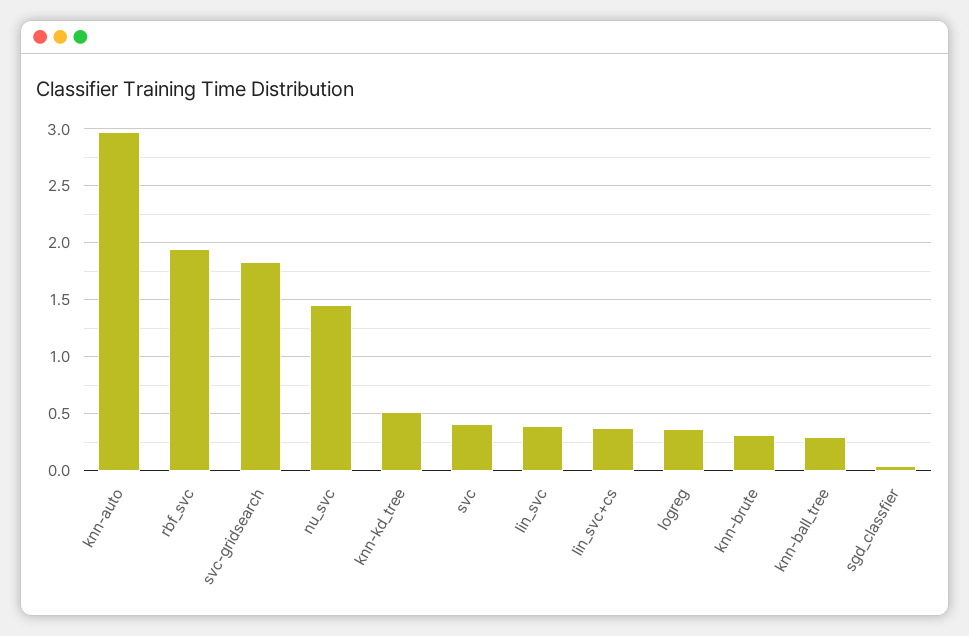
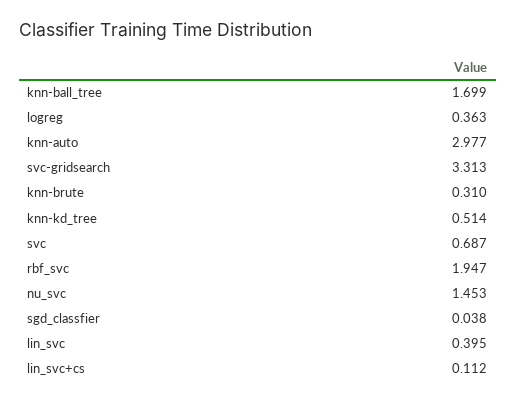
  {
    "knn-auto": 2.977,
    "rbf_svc": 1.947,
-   "svc-gridsearch": 1.8,
+   "svc-gridsearch": 3.313,
    "nu_svc": 1.453,
    "knn-kd_tree": 0.514,
-   "svc": 0.4,
+   "svc": 0.687,
    "lin_svc": 0.395,
-   "lin_svc+cs": 0.4,
+   "lin_svc+cs": 0.112,
    "logreg": 0.363,
    "knn-brute": 0.31,
-   "knn-ball_tree": 0.3,
+   "knn-ball_tree": 1.699,
    "sgd_classfier": 0.038
  }

